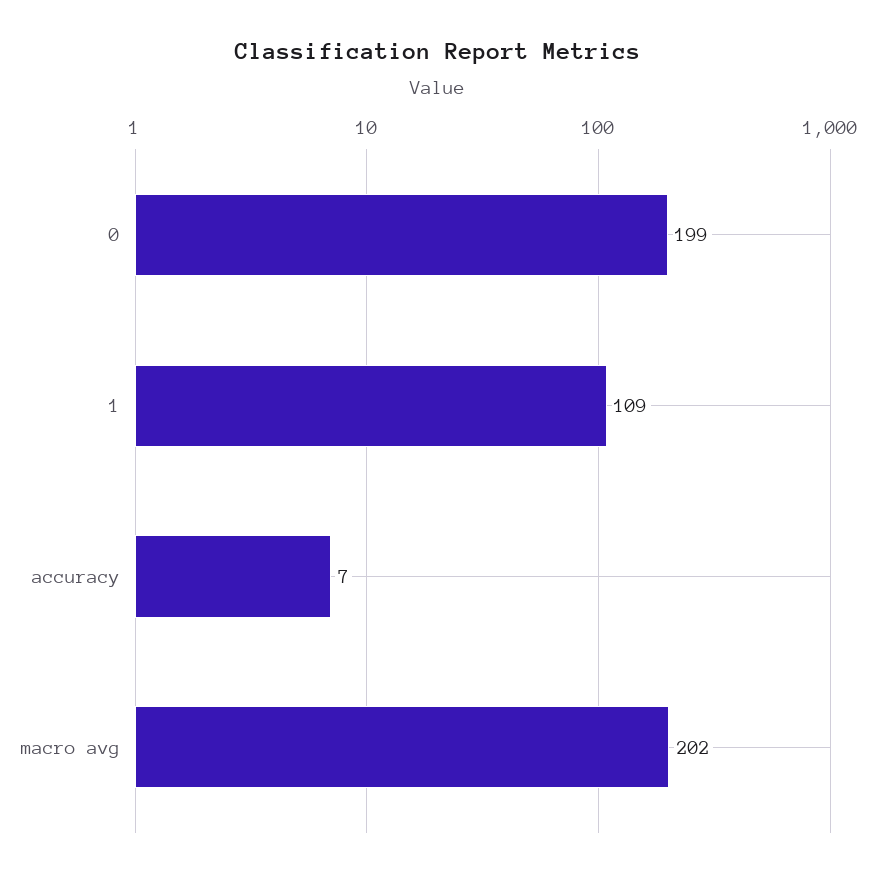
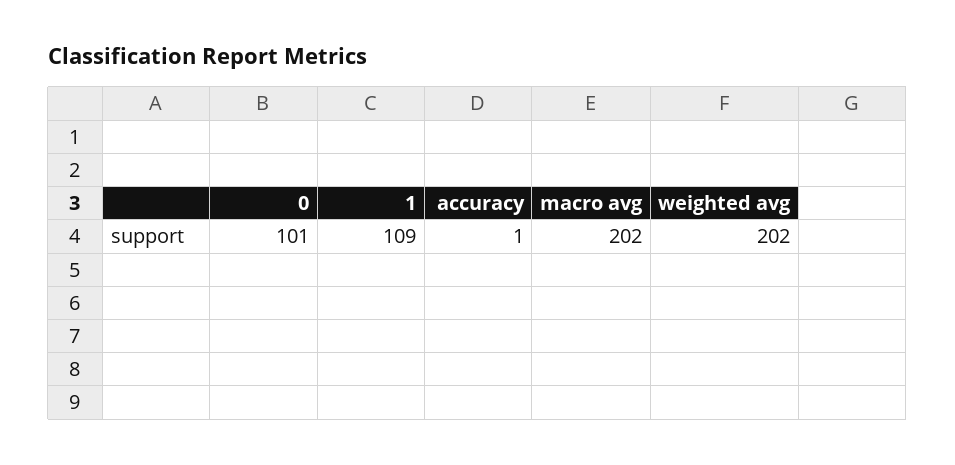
  {
-   "0": 199,
+   "0": 101,
    "1": 109,
-   "accuracy": 7,
+   "accuracy": 1,
-   "macro avg": 202
+   "macro avg": 202,
+   "weighted avg": 202
  }

